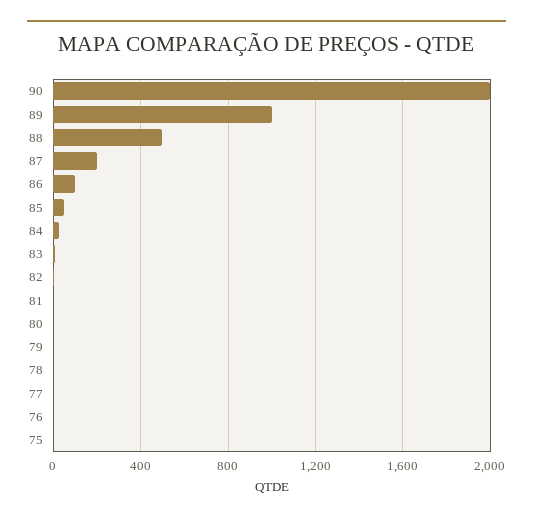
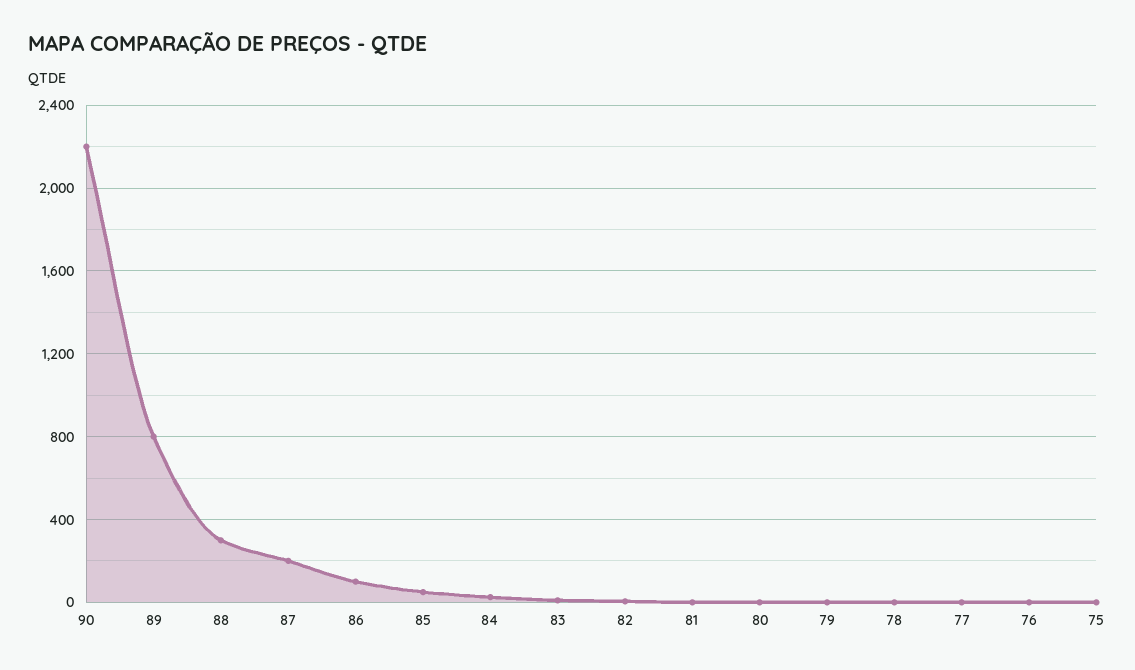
  {
-   "90": 2000,
+   "90": 2200,
-   "89": 1000,
+   "89": 800,
-   "88": 500,
+   "88": 300,
    "87": 200,
    "86": 100,
    "85": 50,
    "84": 50,
    "83": 0,
    "82": 0,
    "81": 0,
    "80": 0,
    "79": 0,
    "78": 0,
    "77": 0,
    "76": 0,
    "75": 0
  }

